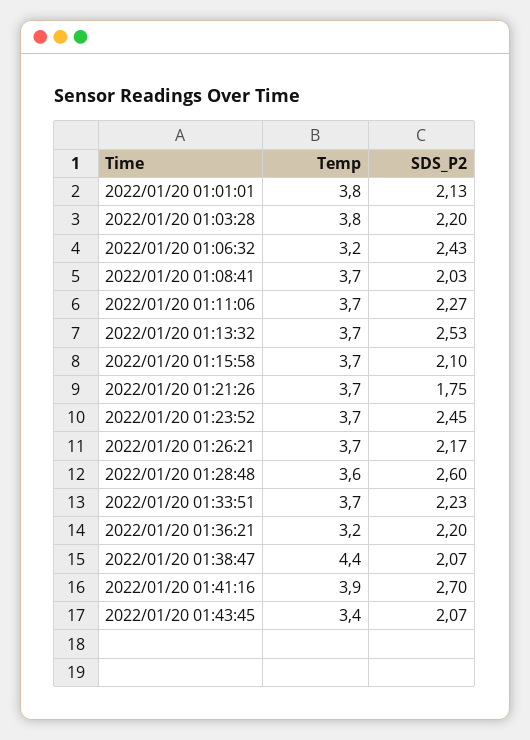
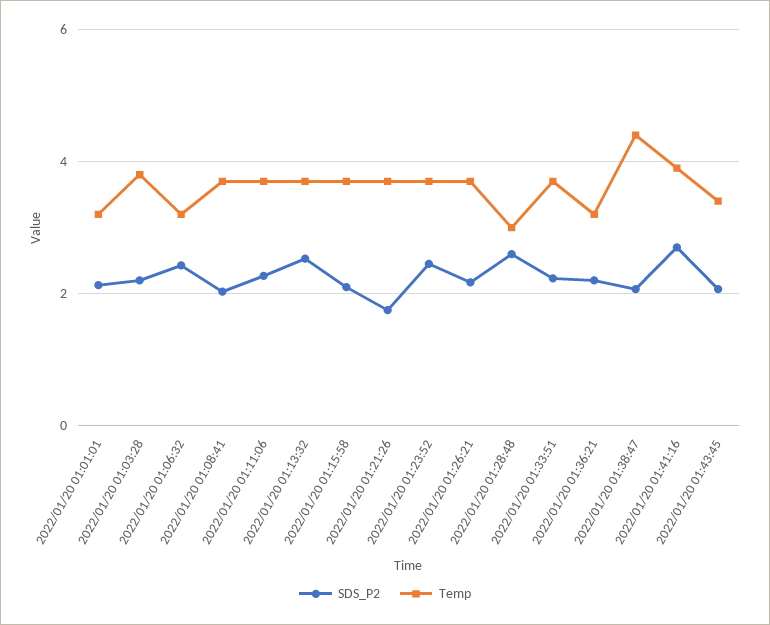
  {
    "Temp": {
-     "2022/01/20 01:01:01": 3.8,
+     "2022/01/20 01:01:01": 3.2,
      "2022/01/20 01:03:28": 3.8,
      "2022/01/20 01:06:32": 3.2,
      "2022/01/20 01:08:41": 3.7,
      "2022/01/20 01:11:06": 3.7,
      "2022/01/20 01:13:32": 3.7,
      "2022/01/20 01:15:58": 3.7,
      "2022/01/20 01:21:26": 3.7,
      "2022/01/20 01:23:52": 3.7,
      "2022/01/20 01:26:21": 3.7,
-     "2022/01/20 01:28:48": 3.6,
+     "2022/01/20 01:28:48": 3,
      "2022/01/20 01:33:51": 3.7,
      "2022/01/20 01:36:21": 3.2,
      "2022/01/20 01:38:47": 4.4,
      "2022/01/20 01:41:16": 3.9,
      "2022/01/20 01:43:45": 3.4
    },
    "SDS_P2": {
      "2022/01/20 01:01:01": 2.13,
      "2022/01/20 01:03:28": 2.2,
      "2022/01/20 01:06:32": 2.43,
      "2022/01/20 01:08:41": 2.03,
      "2022/01/20 01:11:06": 2.27,
      "2022/01/20 01:13:32": 2.53,
      "2022/01/20 01:15:58": 2.1,
      "2022/01/20 01:21:26": 1.75,
      "2022/01/20 01:23:52": 2.45,
      "2022/01/20 01:26:21": 2.17,
      "2022/01/20 01:28:48": 2.6,
      "2022/01/20 01:33:51": 2.23,
      "2022/01/20 01:36:21": 2.2,
      "2022/01/20 01:38:47": 2.07,
      "2022/01/20 01:41:16": 2.7,
      "2022/01/20 01:43:45": 2.07
    }
  }

